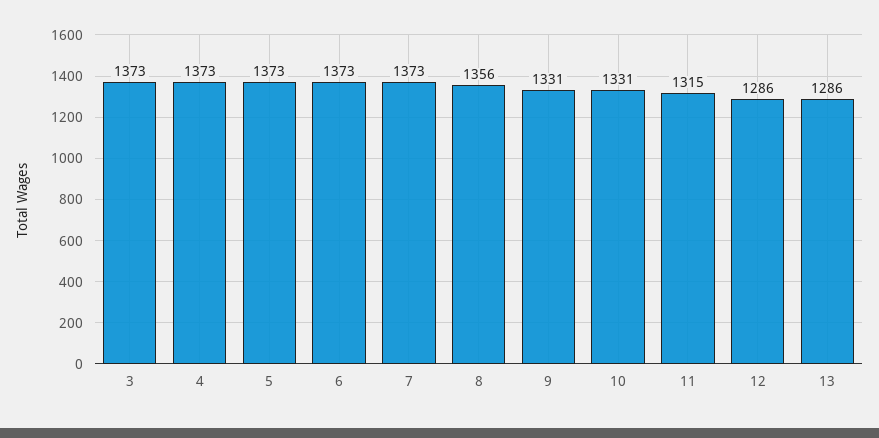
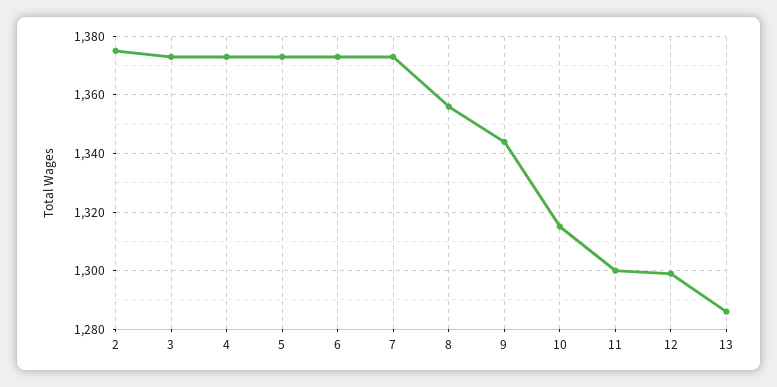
  {
    "3": 1373,
    "4": 1373,
    "5": 1373,
    "6": 1373,
    "7": 1373,
    "8": 1356,
-   "9": 1331,
+   "9": 1345,
-   "10": 1331,
+   "10": 1315,
-   "11": 1315,
+   "11": 1300,
-   "12": 1286,
+   "12": 1300,
-   "13": 1286
+   "13": 1286,
+   "2": 1375
  }

